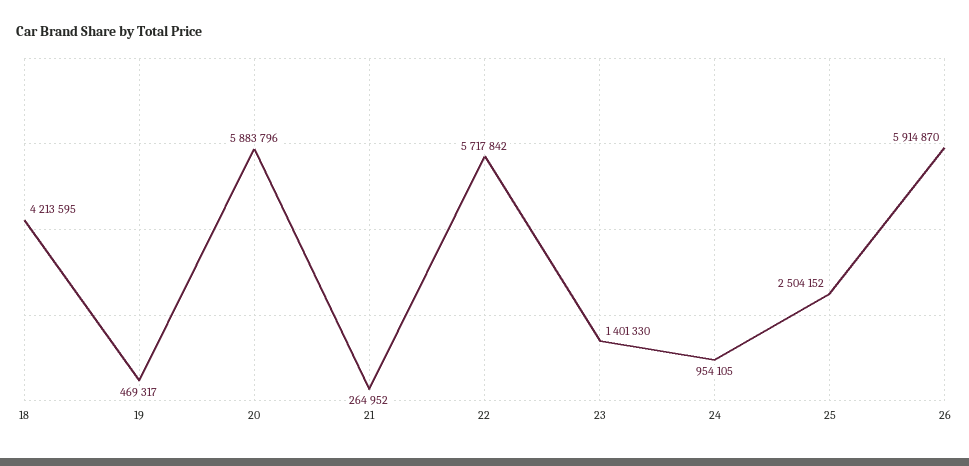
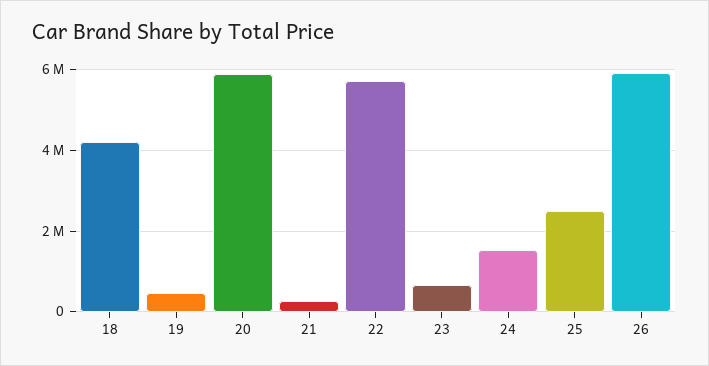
  {
    "18": 4213595,
    "19": 469317,
    "20": 5883796,
    "21": 264952,
    "22": 5717842,
-   "23": 1401330,
+   "23": 600000,
-   "24": 954105,
+   "24": 1600000,
    "25": 2504152,
    "26": 5914870
  }

